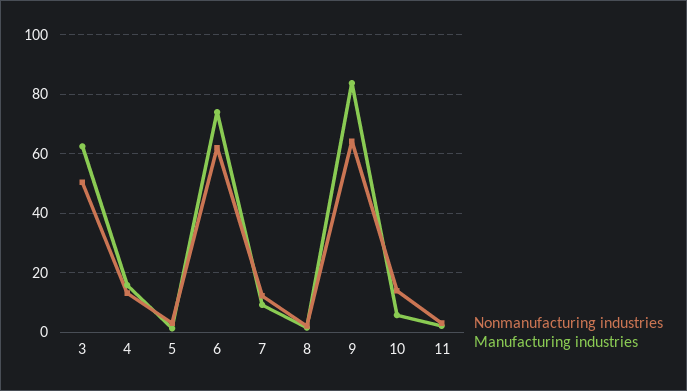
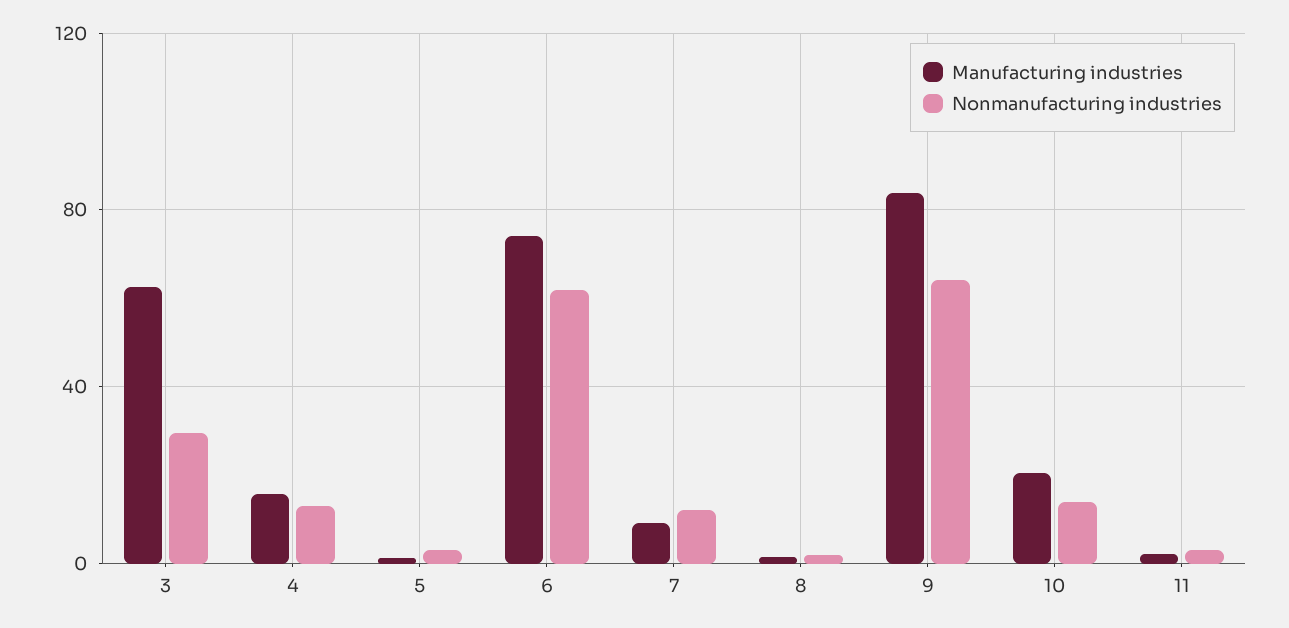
  {
    "Nonmanufacturing industries": {
-     "3": 50,
+     "3": 30,
      "4": 12.5,
      "5": 2.5,
      "6": 62.5,
      "7": 12.5,
      "8": 2.5,
      "9": 65,
      "10": 15,
      "11": 2.5
    },
    "Manufacturing industries": {
      "3": 62.5,
      "4": 15,
      "5": 0,
      "6": 75,
      "7": 10,
      "8": 2.5,
      "9": 85,
-     "10": 5,
+     "10": 20,
      "11": 2.5
    }
  }

